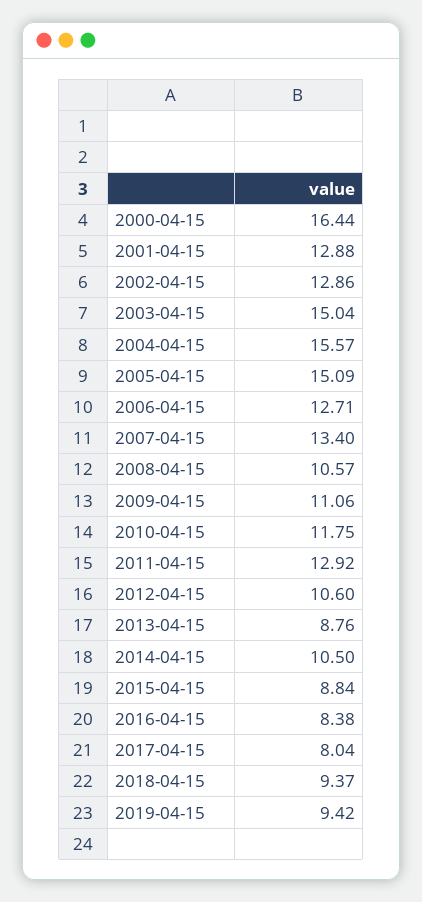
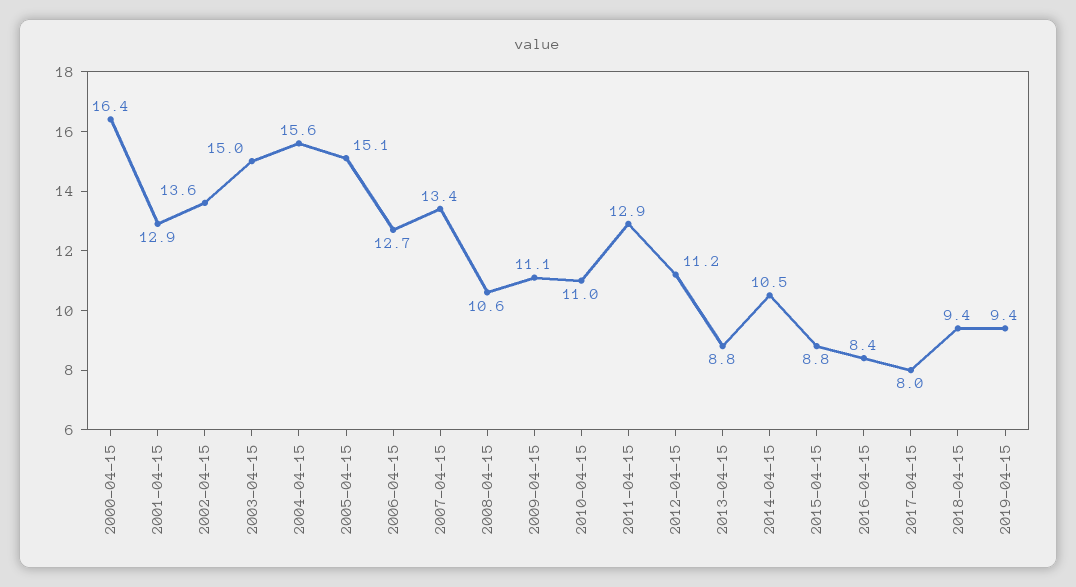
  {
    "2000-04-15": 16.44,
    "2001-04-15": 12.88,
-   "2002-04-15": 12.86,
+   "2002-04-15": 13.6,
    "2003-04-15": 15.04,
    "2004-04-15": 15.57,
    "2005-04-15": 15.09,
    "2006-04-15": 12.71,
    "2007-04-15": 13.4,
    "2008-04-15": 10.57,
    "2009-04-15": 11.06,
-   "2010-04-15": 11.75,
+   "2010-04-15": 11,
    "2011-04-15": 12.92,
-   "2012-04-15": 10.6,
+   "2012-04-15": 11.2,
    "2013-04-15": 8.76,
    "2014-04-15": 10.5,
    "2015-04-15": 8.84,
    "2016-04-15": 8.38,
    "2017-04-15": 8.04,
    "2018-04-15": 9.37,
    "2019-04-15": 9.42
  }

